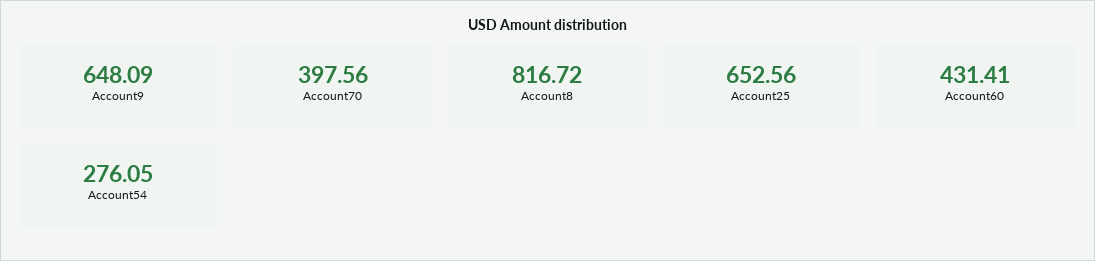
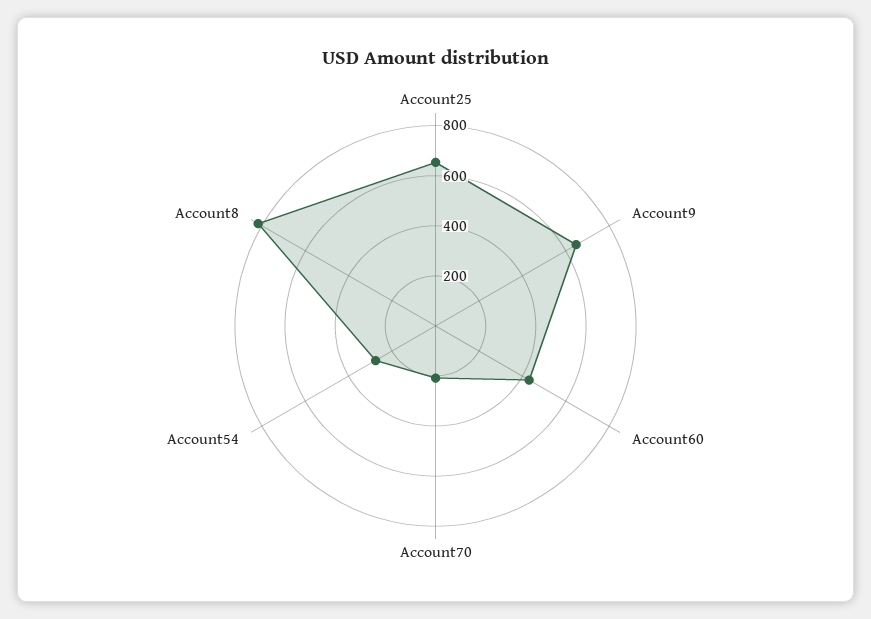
  {
    "Account9": 648.09,
-   "Account70": 397.56,
+   "Account70": 200,
    "Account8": 816.72,
    "Account25": 652.56,
    "Account60": 431.41,
    "Account54": 276.05
  }

